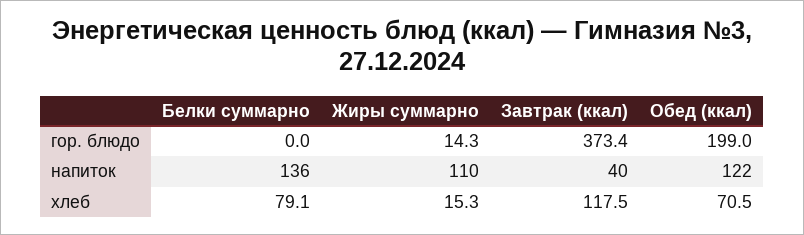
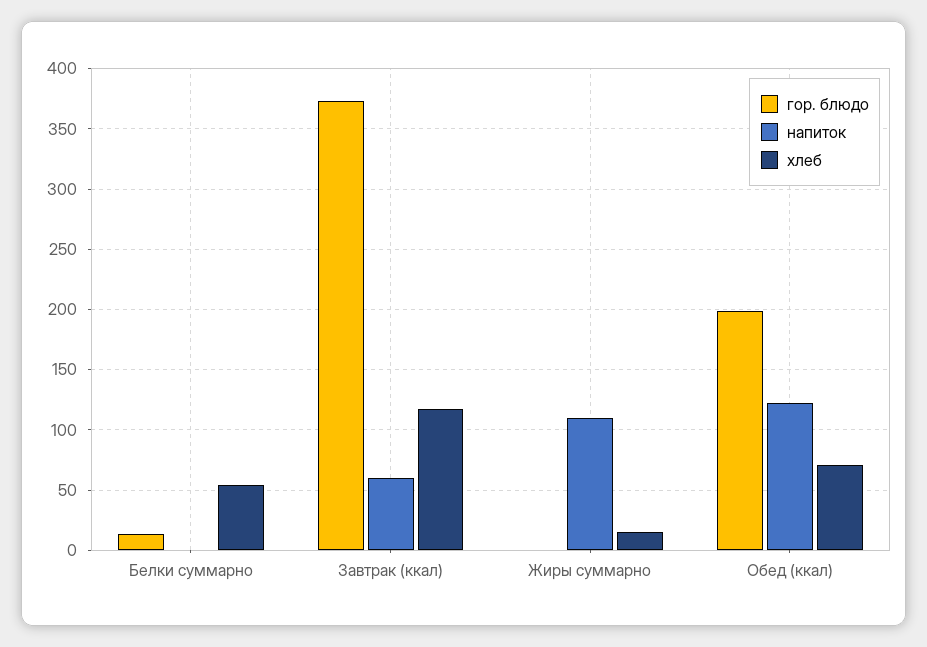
  {
    "гор. блюдо": {
-     "Белки суммарно": 0,
+     "Белки суммарно": 15,
-     "Жиры суммарно": 14.3,
+     "Жиры суммарно": 0,
      "Завтрак (ккал)": 373.4,
      "Обед (ккал)": 199
    },
    "напиток": {
-     "Белки суммарно": 136,
+     "Белки суммарно": 0,
      "Жиры суммарно": 110,
-     "Завтрак (ккал)": 40,
+     "Завтрак (ккал)": 60,
      "Обед (ккал)": 122
    },
    "хлеб": {
-     "Белки суммарно": 79.1,
+     "Белки суммарно": 55,
      "Жиры суммарно": 15.3,
      "Завтрак (ккал)": 117.5,
      "Обед (ккал)": 70.5
    }
  }

